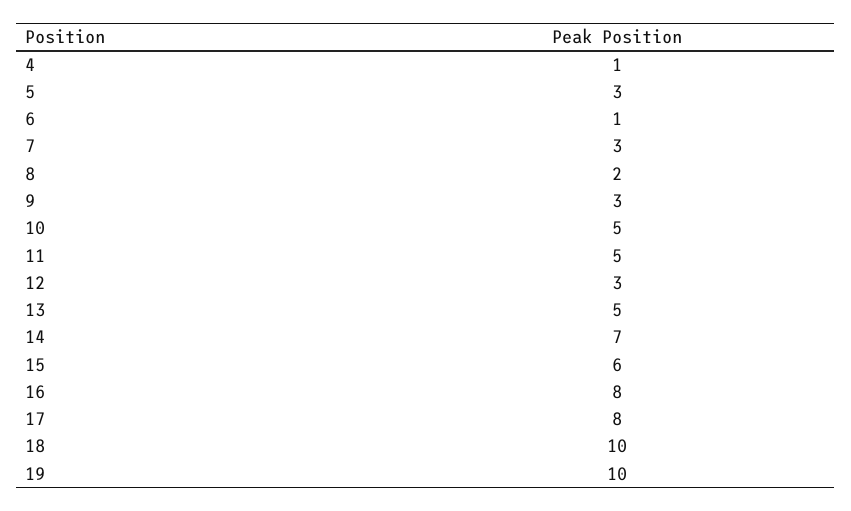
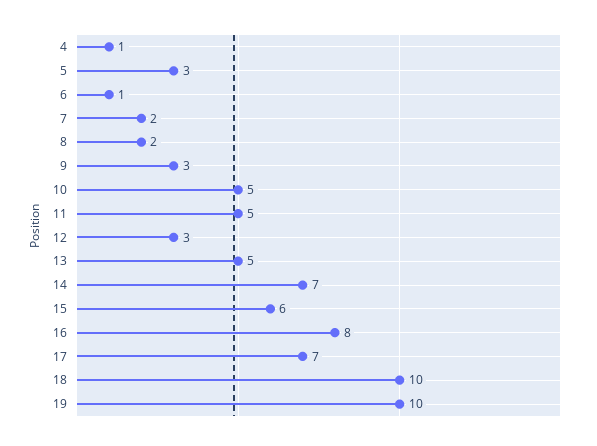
  {
    "4": 1,
    "5": 3,
    "6": 1,
-   "7": 3,
+   "7": 2,
    "8": 2,
    "9": 3,
    "10": 5,
    "11": 5,
    "12": 3,
    "13": 5,
    "14": 7,
    "15": 6,
    "16": 8,
-   "17": 8,
+   "17": 7,
    "18": 10,
    "19": 10
  }

